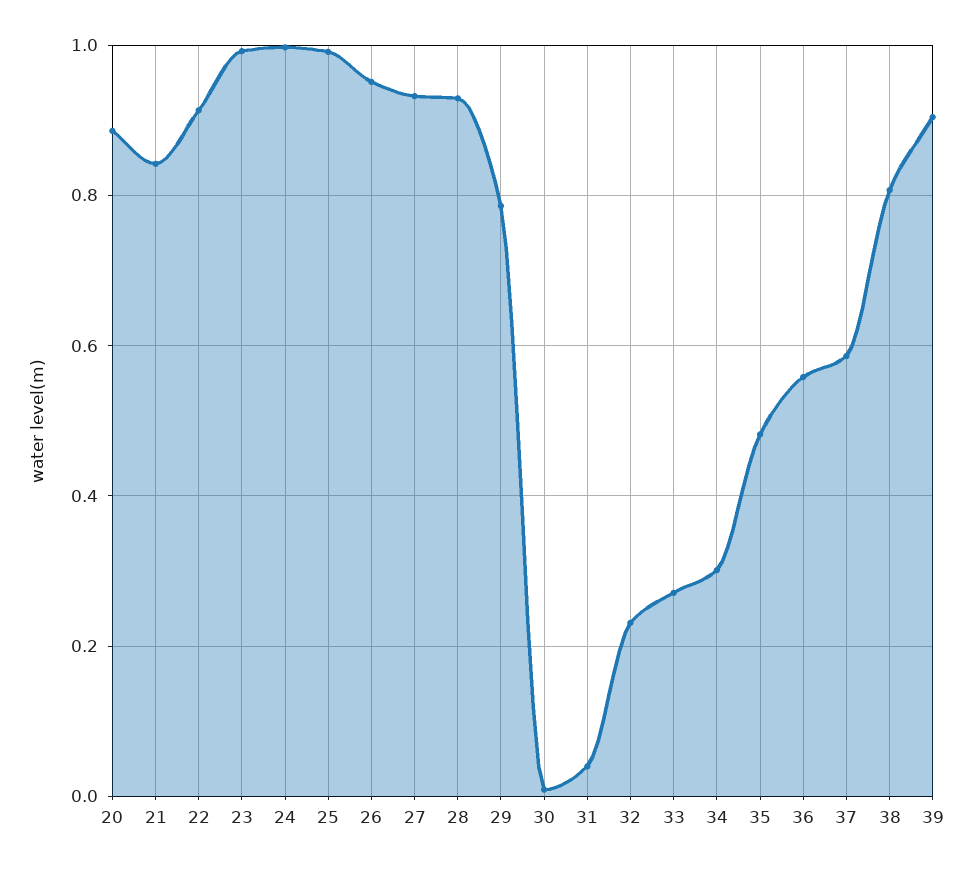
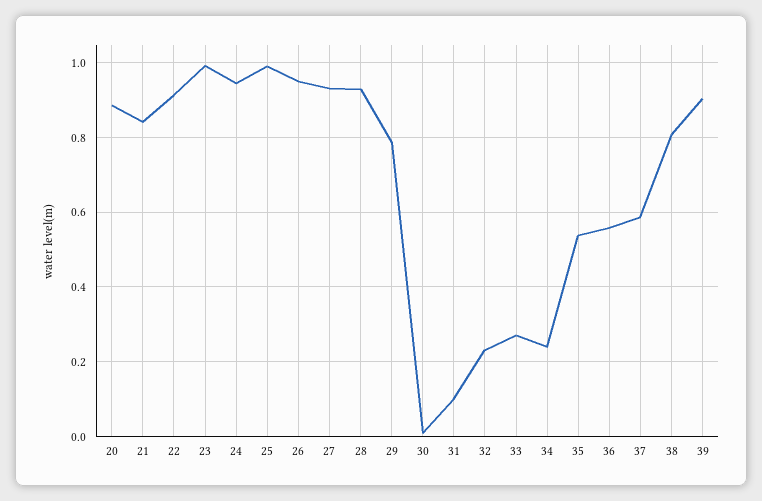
  {
    "20": 0.88,
    "21": 0.84,
    "22": 0.92,
    "23": 1,
-   "24": 1,
+   "24": 0.94,
    "25": 1,
    "26": 0.96,
    "27": 0.94,
    "28": 0.92,
    "29": 0.78,
    "30": 0,
-   "31": 0.04,
+   "31": 0.1,
    "32": 0.24,
    "33": 0.28,
-   "34": 0.3,
+   "34": 0.24,
-   "35": 0.48,
+   "35": 0.54,
    "36": 0.56,
    "37": 0.58,
    "38": 0.8,
    "39": 0.9
  }

